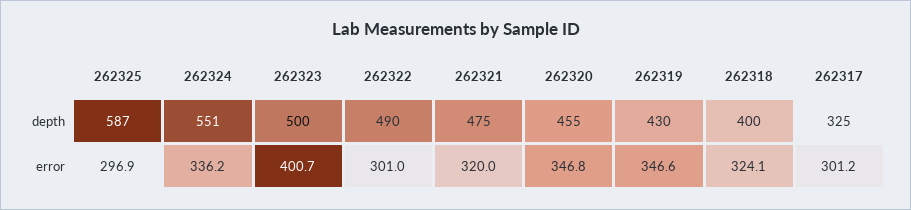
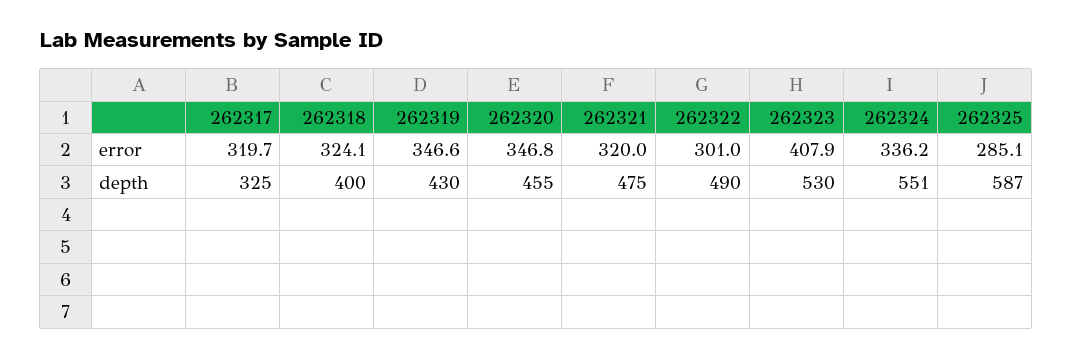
  {
    "262325": {
      "depth": 587,
-     "error": 296.9
+     "error": 285.1
    },
    "262324": {
      "depth": 551,
      "error": 336.2
    },
    "262323": {
-     "depth": 500,
+     "depth": 530,
-     "error": 400.7
+     "error": 407.9
    },
    "262322": {
      "depth": 490,
      "error": 301
    },
    "262321": {
      "depth": 475,
      "error": 320
    },
    "262320": {
      "depth": 455,
      "error": 346.8
    },
    "262319": {
      "depth": 430,
      "error": 346.6
    },
    "262318": {
      "depth": 400,
      "error": 324.1
    },
    "262317": {
      "depth": 325,
-     "error": 301.2
+     "error": 319.7
    }
  }

